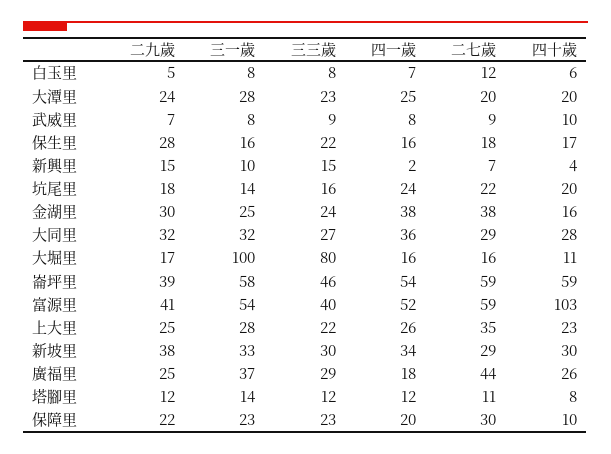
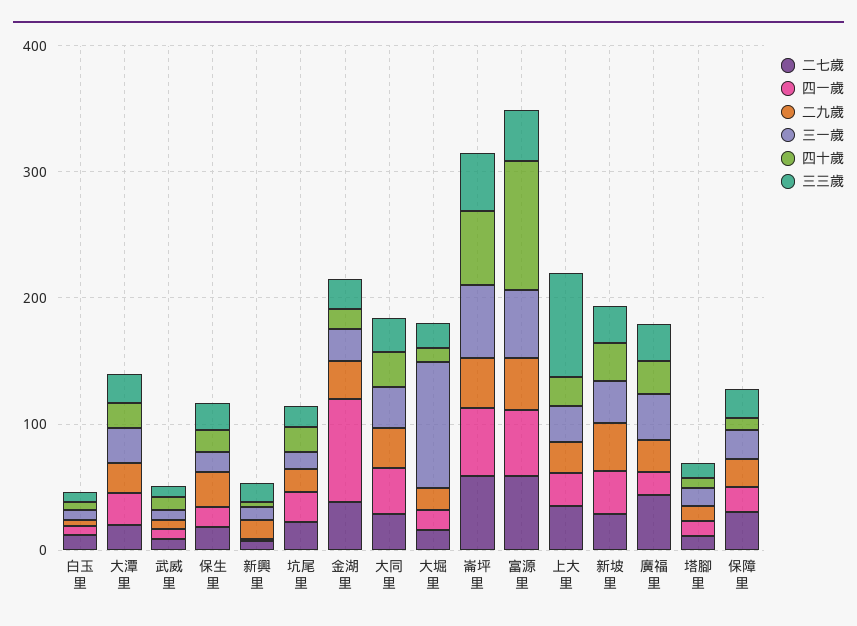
  {
    "二九歲": {
      "白玉里": 5,
      "大潭里": 24,
      "武威里": 7,
      "保生里": 28,
      "新興里": 15,
      "坑尾里": 18,
      "金湖里": 30,
      "大同里": 32,
      "大堀里": 17,
      "崙坪里": 39,
      "富源里": 41,
      "上大里": 25,
      "新坡里": 38,
      "廣福里": 25,
      "塔腳里": 12,
      "保障里": 22
    },
    "三一歲": {
      "白玉里": 8,
      "大潭里": 28,
      "武威里": 8,
      "保生里": 16,
      "新興里": 10,
      "坑尾里": 14,
      "金湖里": 25,
      "大同里": 32,
      "大堀里": 100,
      "崙坪里": 58,
      "富源里": 54,
      "上大里": 28,
      "新坡里": 33,
      "廣福里": 37,
      "塔腳里": 14,
      "保障里": 23
    },
    "三三歲": {
      "白玉里": 8,
      "大潭里": 23,
      "武威里": 9,
      "保生里": 22,
      "新興里": 15,
      "坑尾里": 16,
      "金湖里": 24,
      "大同里": 27,
-     "大堀里": 80,
+     "大堀里": 20,
      "崙坪里": 46,
      "富源里": 40,
-     "上大里": 22,
+     "上大里": 80,
      "新坡里": 30,
      "廣福里": 29,
      "塔腳里": 12,
      "保障里": 23
    },
    "四一歲": {
      "白玉里": 7,
      "大潭里": 25,
      "武威里": 8,
      "保生里": 16,
      "新興里": 2,
      "坑尾里": 24,
-     "金湖里": 38,
+     "金湖里": 80,
      "大同里": 36,
      "大堀里": 16,
      "崙坪里": 54,
      "富源里": 52,
      "上大里": 26,
      "新坡里": 34,
      "廣福里": 18,
      "塔腳里": 12,
      "保障里": 20
    },
    "二七歲": {
      "白玉里": 12,
      "大潭里": 20,
      "武威里": 9,
      "保生里": 18,
      "新興里": 7,
      "坑尾里": 22,
      "金湖里": 38,
      "大同里": 29,
      "大堀里": 16,
      "崙坪里": 59,
      "富源里": 59,
      "上大里": 35,
      "新坡里": 29,
      "廣福里": 44,
      "塔腳里": 11,
      "保障里": 30
    },
    "四十歲": {
      "白玉里": 6,
      "大潭里": 20,
      "武威里": 10,
      "保生里": 17,
      "新興里": 4,
      "坑尾里": 20,
      "金湖里": 16,
      "大同里": 28,
      "大堀里": 11,
      "崙坪里": 59,
      "富源里": 103,
      "上大里": 23,
      "新坡里": 30,
      "廣福里": 26,
      "塔腳里": 8,
      "保障里": 10
    }
  }

